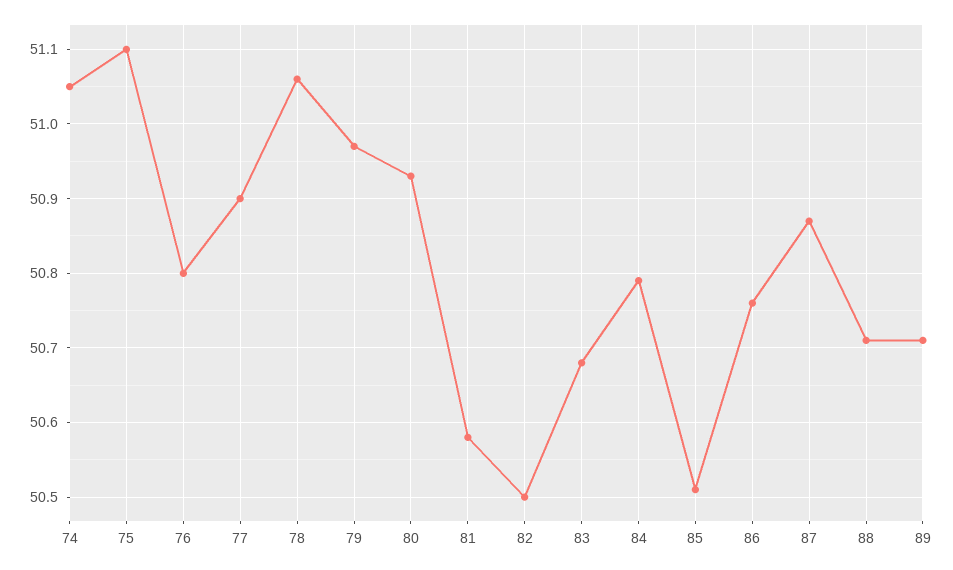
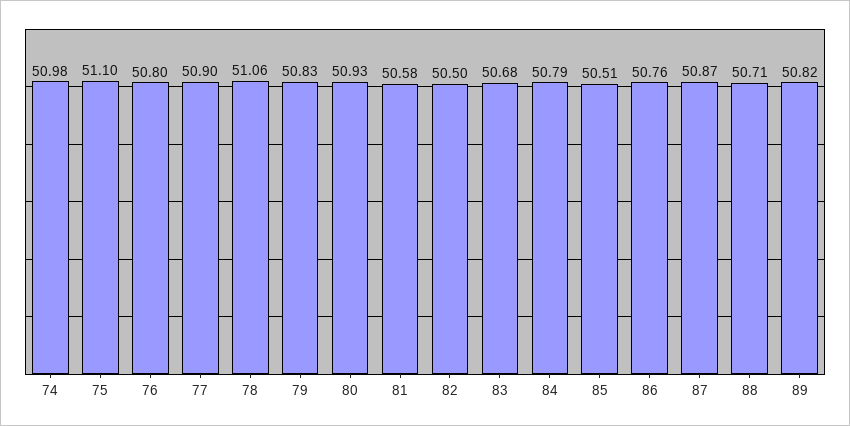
  {
-   "74": 51.05,
+   "74": 50.98,
    "75": 51.1,
    "76": 50.8,
    "77": 50.9,
    "78": 51.06,
-   "79": 50.97,
+   "79": 50.83,
    "80": 50.93,
    "81": 50.58,
    "82": 50.5,
    "83": 50.68,
    "84": 50.79,
    "85": 50.51,
    "86": 50.76,
    "87": 50.87,
    "88": 50.71,
-   "89": 50.71
+   "89": 50.82
  }

